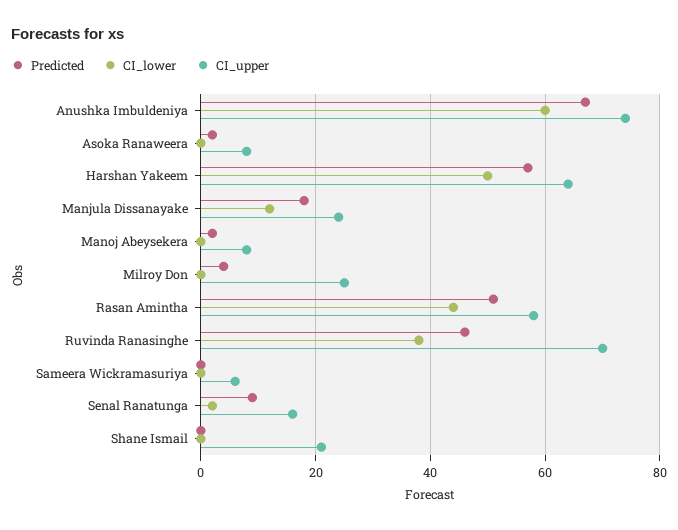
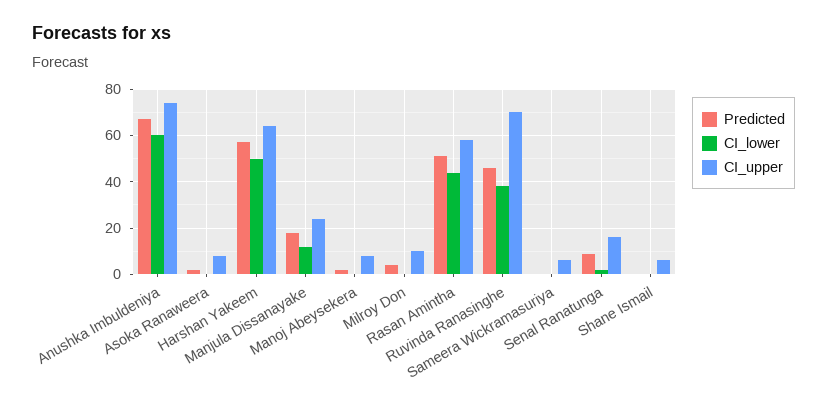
  {
    "Predicted": {
      "Anushka Imbuldeniya": 65,
      "Asoka Ranaweera": 0,
      "Harshan Yakeem": 55,
      "Manjula Dissanayake": 20,
      "Manoj Abeysekera": 0,
      "Milroy Don": 5,
      "Rasan Amintha": 50,
      "Ruvinda Ranasinghe": 45,
      "Sameera Wickramasuriya": 0,
      "Senal Ranatunga": 10,
      "Shane Ismail": 0
    },
    "CI_lower": {
      "Anushka Imbuldeniya": 60,
      "Asoka Ranaweera": 0,
      "Harshan Yakeem": 50,
      "Manjula Dissanayake": 10,
      "Manoj Abeysekera": 0,
      "Milroy Don": 0,
      "Rasan Amintha": 45,
      "Ruvinda Ranasinghe": 40,
      "Sameera Wickramasuriya": 0,
      "Senal Ranatunga": 0,
      "Shane Ismail": 0
    },
    "CI_upper": {
      "Anushka Imbuldeniya": 75,
      "Asoka Ranaweera": 10,
      "Harshan Yakeem": 65,
      "Manjula Dissanayake": 25,
      "Manoj Abeysekera": 10,
-     "Milroy Don": 25,
+     "Milroy Don": 10,
      "Rasan Amintha": 60,
      "Ruvinda Ranasinghe": 70,
      "Sameera Wickramasuriya": 5,
      "Senal Ranatunga": 15,
-     "Shane Ismail": 20
+     "Shane Ismail": 5
    }
  }

